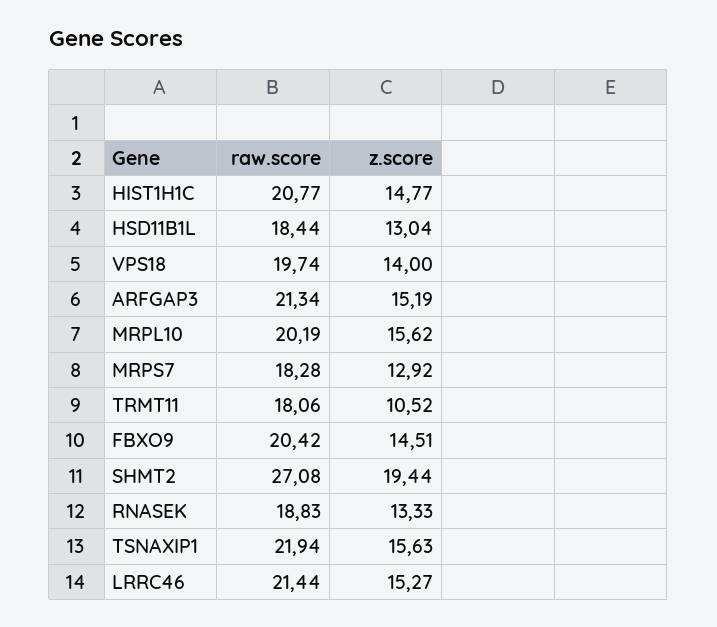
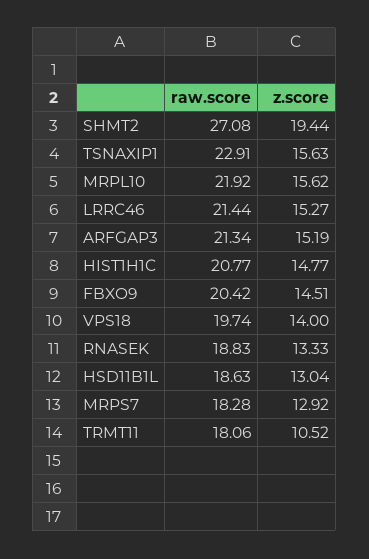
  {
    "raw.score": {
      "HIST1H1C": 20.77,
-     "HSD11B1L": 18.44,
+     "HSD11B1L": 18.63,
      "VPS18": 19.74,
      "ARFGAP3": 21.34,
-     "MRPL10": 20.19,
+     "MRPL10": 21.92,
      "MRPS7": 18.28,
      "TRMT11": 18.06,
      "FBXO9": 20.42,
      "SHMT2": 27.08,
      "RNASEK": 18.83,
-     "TSNAXIP1": 21.94,
+     "TSNAXIP1": 22.91,
      "LRRC46": 21.44
    },
    "z.score": {
      "HIST1H1C": 14.77,
      "HSD11B1L": 13.04,
      "VPS18": 14,
      "ARFGAP3": 15.19,
      "MRPL10": 15.62,
      "MRPS7": 12.92,
      "TRMT11": 10.52,
      "FBXO9": 14.51,
      "SHMT2": 19.44,
      "RNASEK": 13.33,
      "TSNAXIP1": 15.63,
      "LRRC46": 15.27
    }
  }

